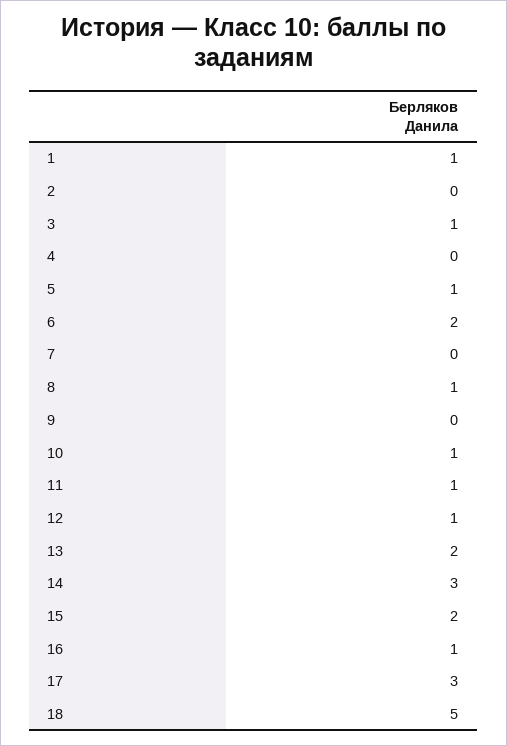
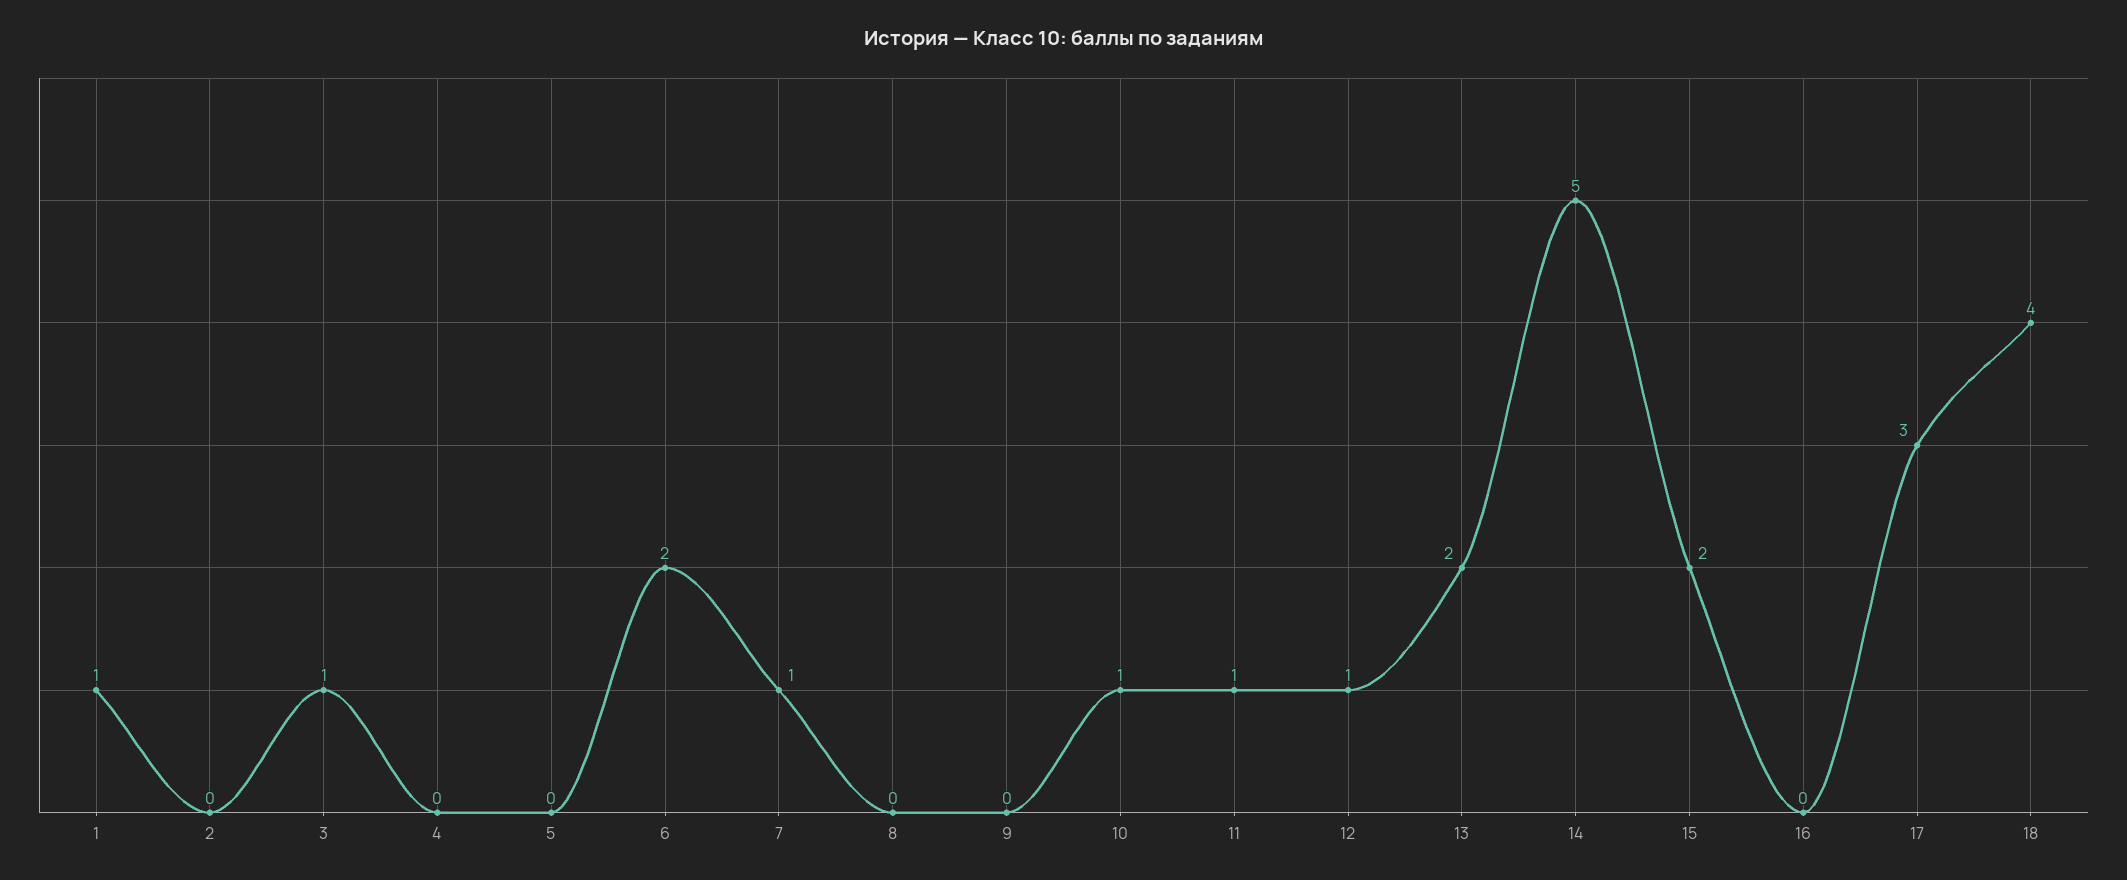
  {
    "1": 1,
    "2": 0,
    "3": 1,
    "4": 0,
-   "5": 1,
+   "5": 0,
    "6": 2,
-   "7": 0,
+   "7": 1,
-   "8": 1,
+   "8": 0,
    "9": 0,
    "10": 1,
    "11": 1,
    "12": 1,
    "13": 2,
-   "14": 3,
+   "14": 5,
    "15": 2,
-   "16": 1,
+   "16": 0,
    "17": 3,
-   "18": 5
+   "18": 4
  }

